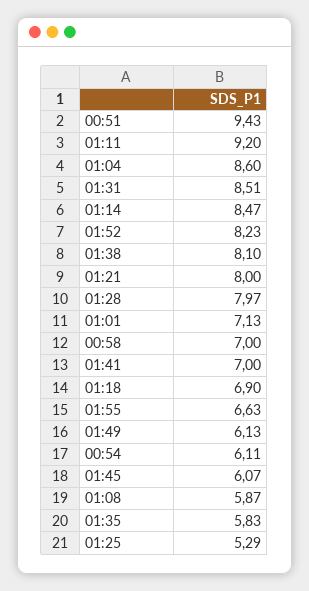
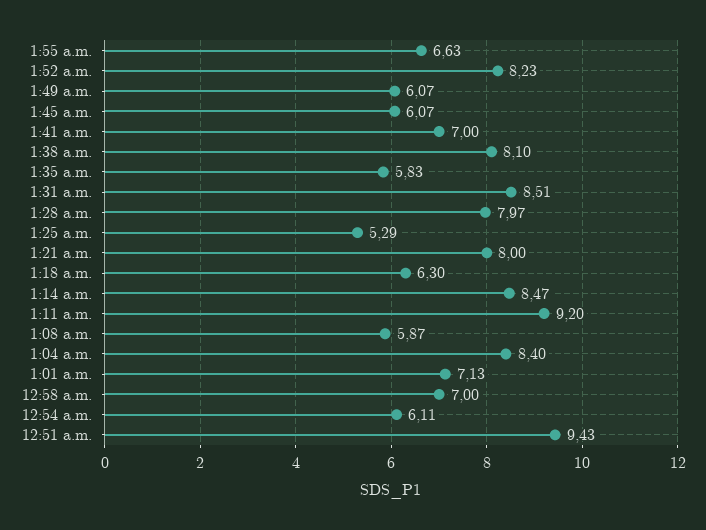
  {
    "00:51": 9.43,
    "01:11": 9.2,
-   "01:04": 8.6,
+   "01:04": 8.4,
    "01:31": 8.51,
    "01:14": 8.47,
    "01:52": 8.23,
    "01:38": 8.1,
    "01:21": 8,
    "01:28": 7.97,
    "01:01": 7.13,
    "00:58": 7,
    "01:41": 7,
-   "01:18": 6.9,
+   "01:18": 6.3,
    "01:55": 6.63,
-   "01:49": 6.13,
+   "01:49": 6.07,
    "00:54": 6.11,
    "01:45": 6.07,
    "01:08": 5.87,
    "01:35": 5.83,
    "01:25": 5.29
  }

